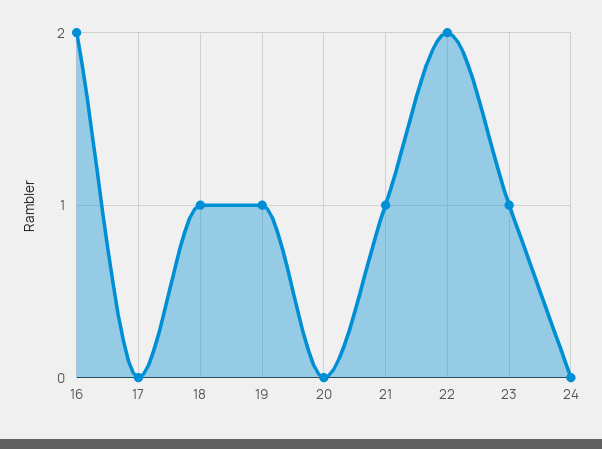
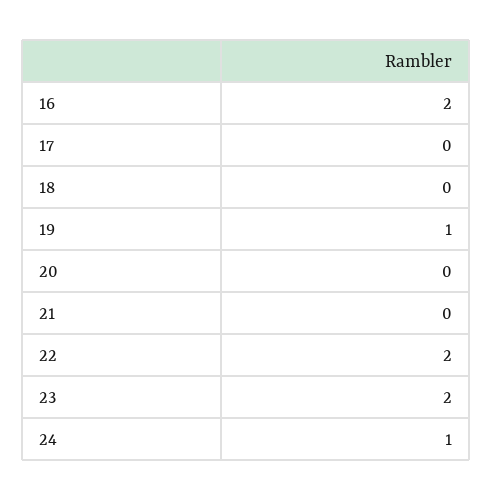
  {
    "16": 2,
    "17": 0,
-   "18": 1,
+   "18": 0,
    "19": 1,
    "20": 0,
-   "21": 1,
+   "21": 0,
    "22": 2,
-   "23": 1,
+   "23": 2,
-   "24": 0
+   "24": 1
  }

